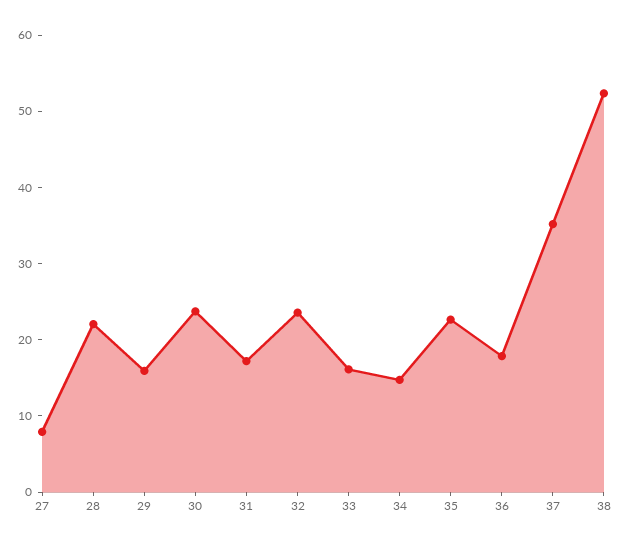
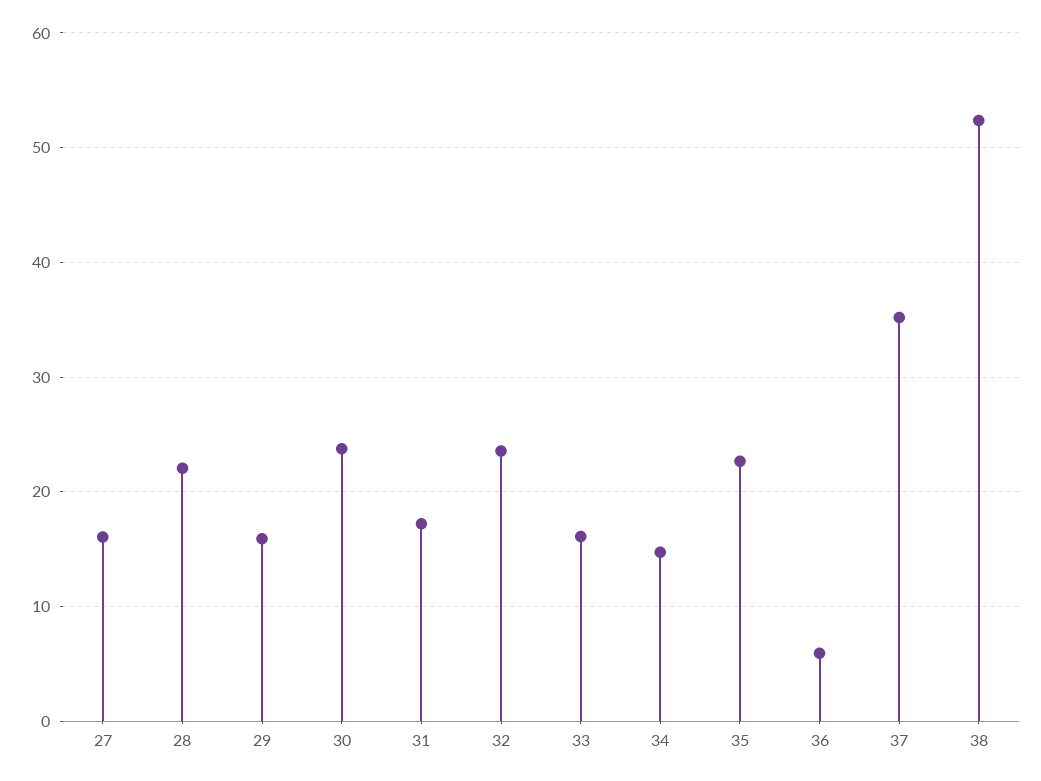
  {
-   "27": 8,
+   "27": 16,
    "28": 22,
    "29": 16,
    "30": 24,
    "31": 17,
    "32": 24,
    "33": 16,
    "34": 15,
    "35": 23,
-   "36": 18,
+   "36": 6,
    "37": 35,
    "38": 52
  }

